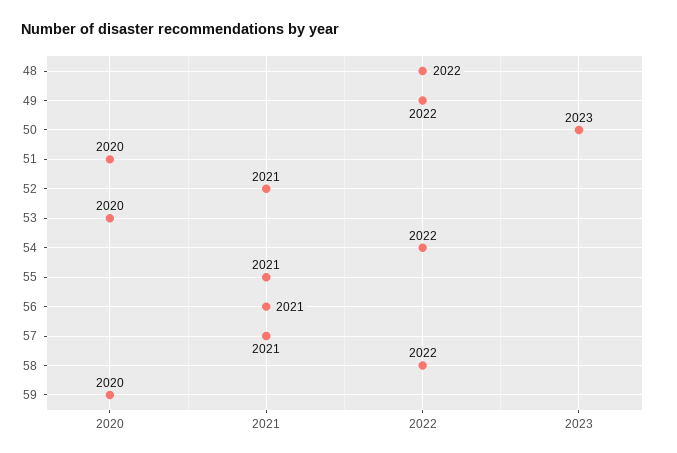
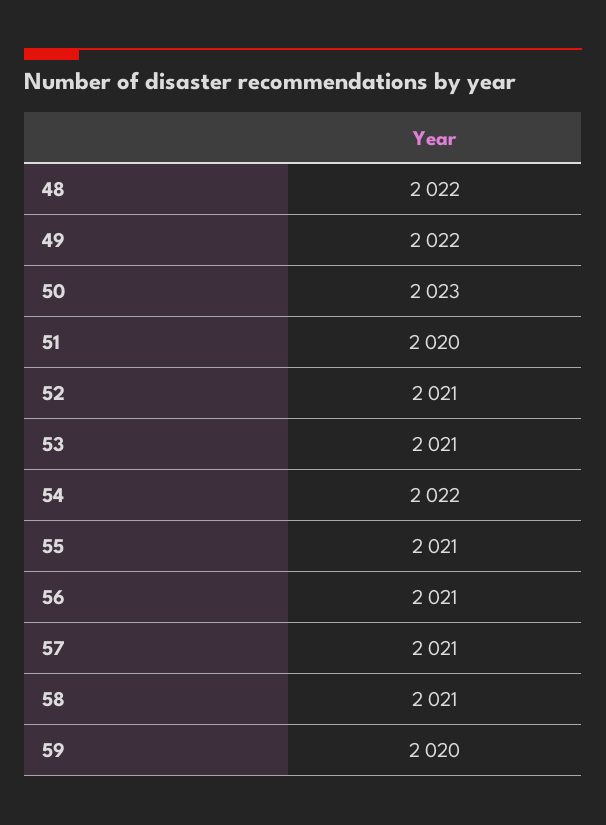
  {
    "48": 2022,
    "49": 2022,
    "50": 2023,
    "51": 2020,
    "52": 2021,
-   "53": 2020,
+   "53": 2021,
    "54": 2022,
    "55": 2021,
    "56": 2021,
    "57": 2021,
-   "58": 2022,
+   "58": 2021,
    "59": 2020
  }

